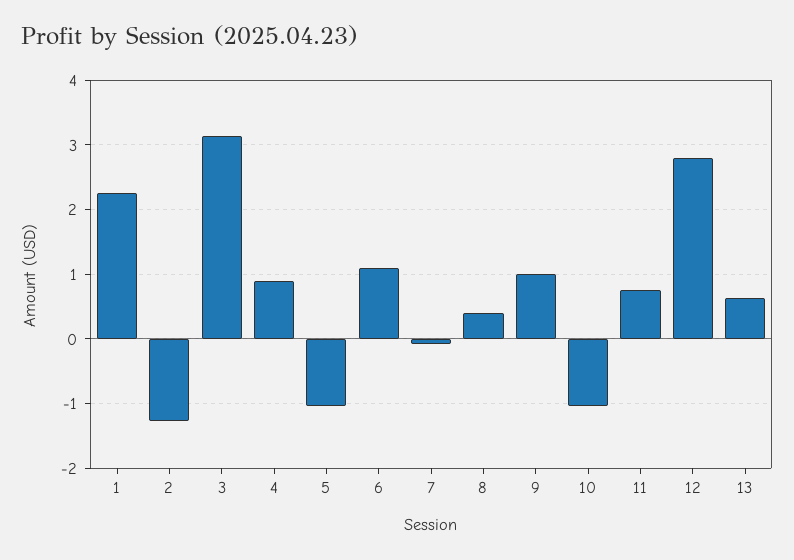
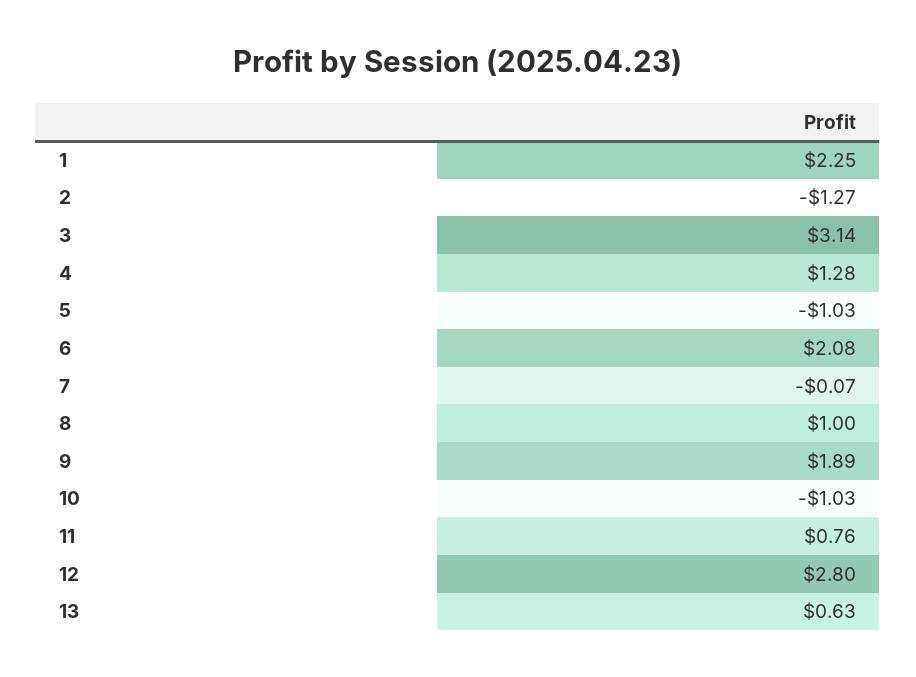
  {
    "1": 2.25,
    "2": -1.27,
    "3": 3.14,
-   "4": 0.9,
+   "4": 1.28,
    "5": -1.03,
-   "6": 1.1,
+   "6": 2.08,
    "7": -0.07,
-   "8": 0.4,
+   "8": 1,
-   "9": 1,
+   "9": 1.89,
    "10": -1.03,
    "11": 0.76,
    "12": 2.8,
    "13": 0.63
  }

